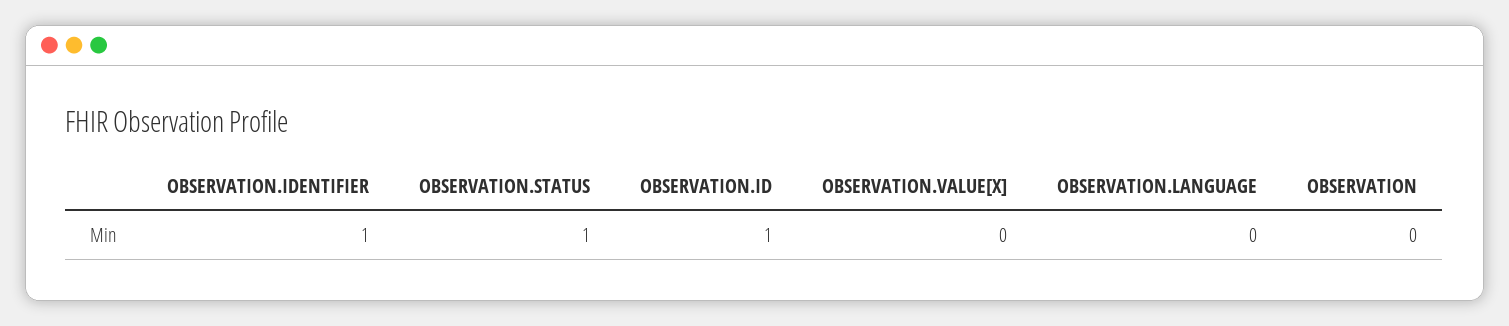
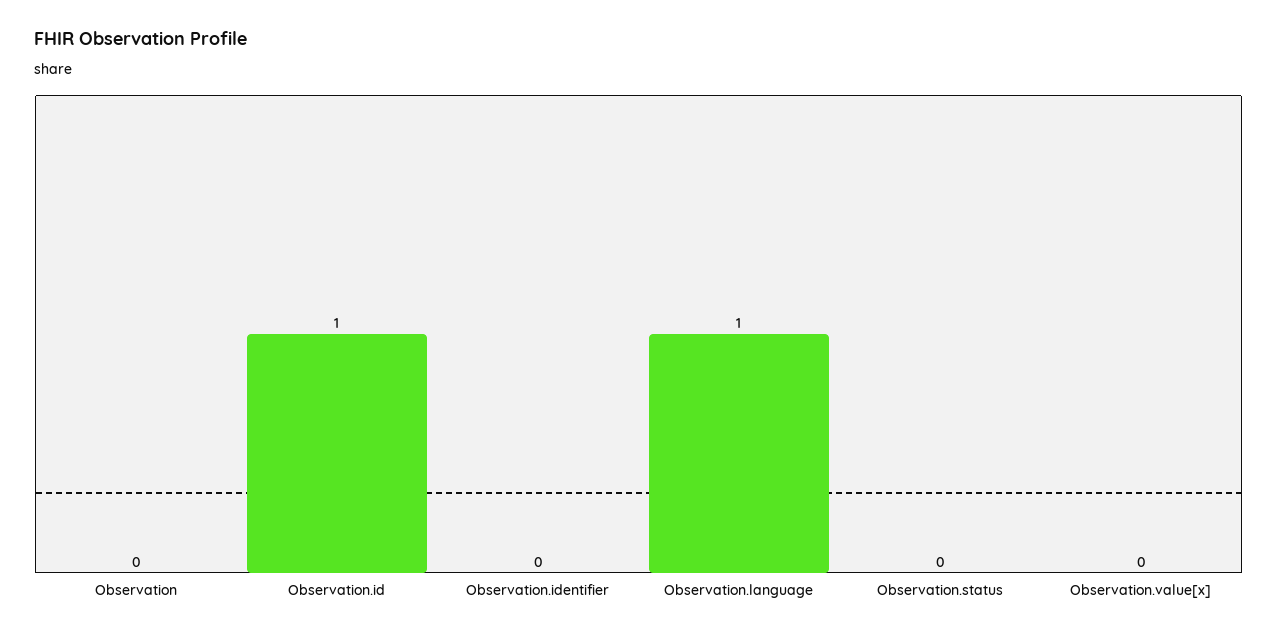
  {
-   "OBSERVATION.IDENTIFIER": 1,
+   "OBSERVATION.IDENTIFIER": 0,
-   "OBSERVATION.STATUS": 1,
+   "OBSERVATION.STATUS": 0,
    "OBSERVATION.ID": 1,
    "OBSERVATION.VALUE[X]": 0,
-   "OBSERVATION.LANGUAGE": 0,
+   "OBSERVATION.LANGUAGE": 1,
    "OBSERVATION": 0
  }

